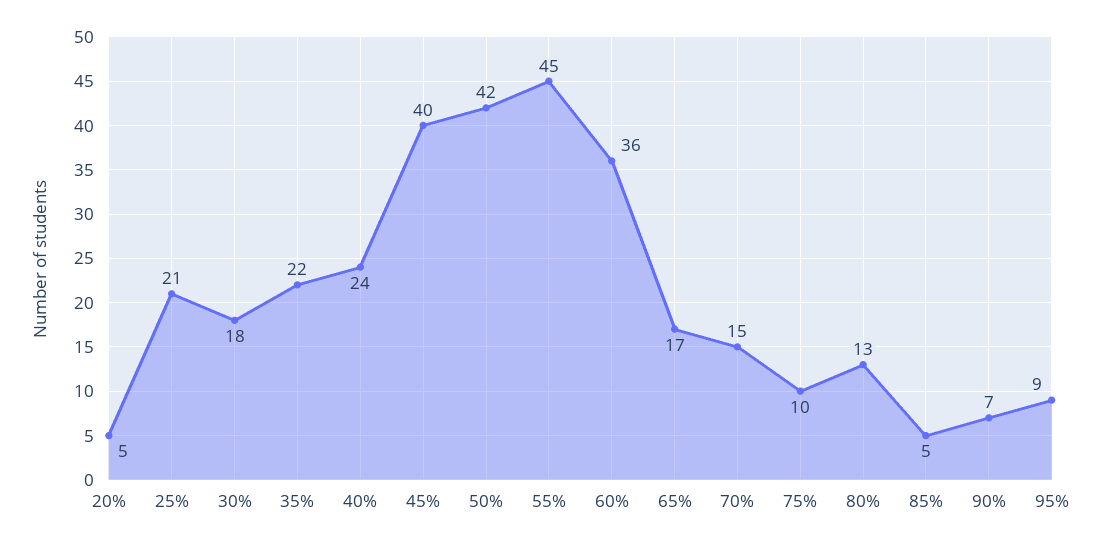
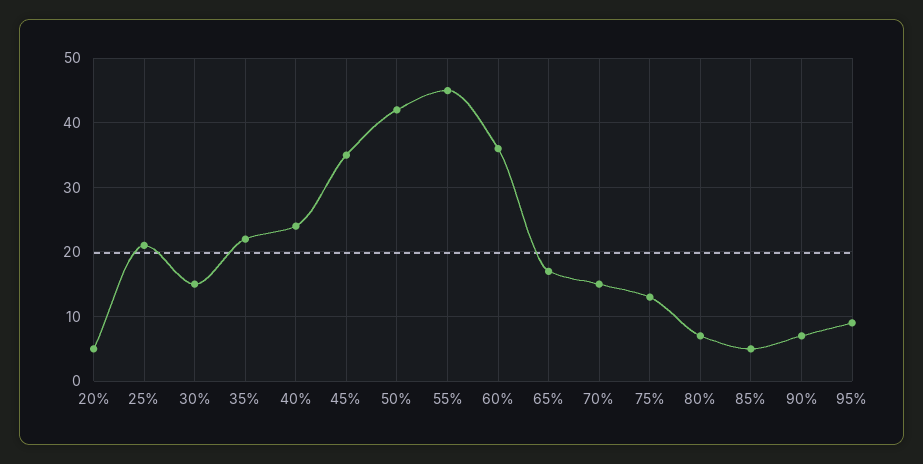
  {
    "20%": 5,
    "25%": 21,
-   "30%": 18,
+   "30%": 15,
    "35%": 22,
    "40%": 24,
-   "45%": 40,
+   "45%": 35,
    "50%": 42,
    "55%": 45,
    "60%": 36,
    "65%": 17,
    "70%": 15,
-   "75%": 10,
+   "75%": 13,
-   "80%": 13,
+   "80%": 7,
    "85%": 5,
    "90%": 7,
    "95%": 9
  }

